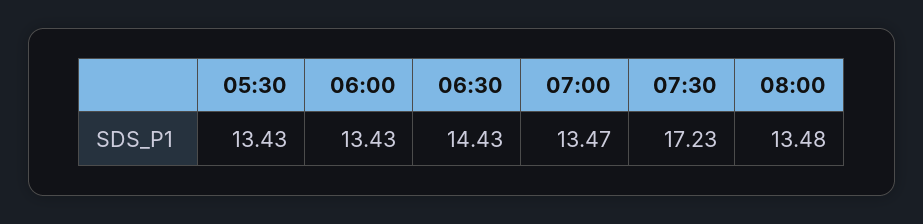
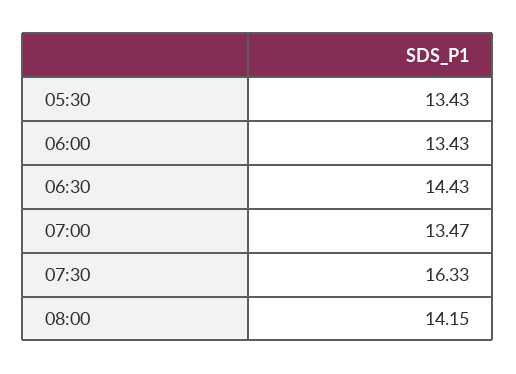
  {
    "05:30": 13.43,
    "06:00": 13.43,
    "06:30": 14.43,
    "07:00": 13.47,
-   "07:30": 17.23,
+   "07:30": 16.33,
-   "08:00": 13.48
+   "08:00": 14.15
  }

